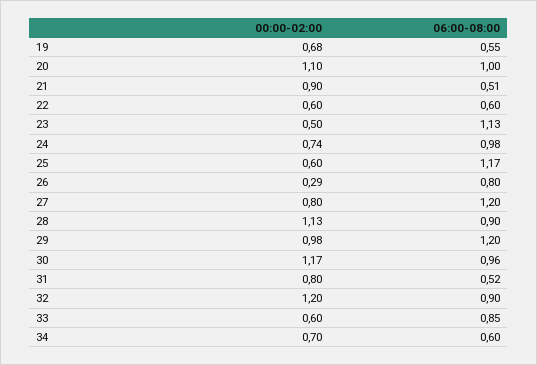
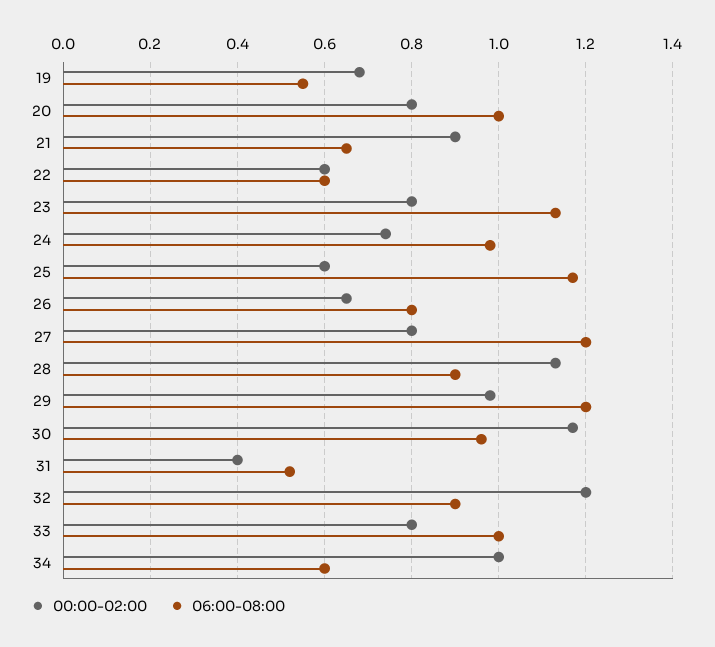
  {
    "00:00-02:00": {
      "19": 0.68,
-     "20": 1.1,
+     "20": 0.8,
      "21": 0.9,
      "22": 0.6,
-     "23": 0.5,
+     "23": 0.8,
      "24": 0.74,
      "25": 0.6,
-     "26": 0.29,
+     "26": 0.65,
      "27": 0.8,
      "28": 1.13,
      "29": 0.98,
      "30": 1.17,
-     "31": 0.8,
+     "31": 0.4,
      "32": 1.2,
-     "33": 0.6,
+     "33": 0.8,
-     "34": 0.7
+     "34": 1
    },
    "06:00-08:00": {
      "19": 0.55,
      "20": 1,
-     "21": 0.51,
+     "21": 0.65,
      "22": 0.6,
      "23": 1.13,
      "24": 0.98,
      "25": 1.17,
      "26": 0.8,
      "27": 1.2,
      "28": 0.9,
      "29": 1.2,
      "30": 0.96,
      "31": 0.52,
      "32": 0.9,
-     "33": 0.85,
+     "33": 1,
      "34": 0.6
    }
  }

